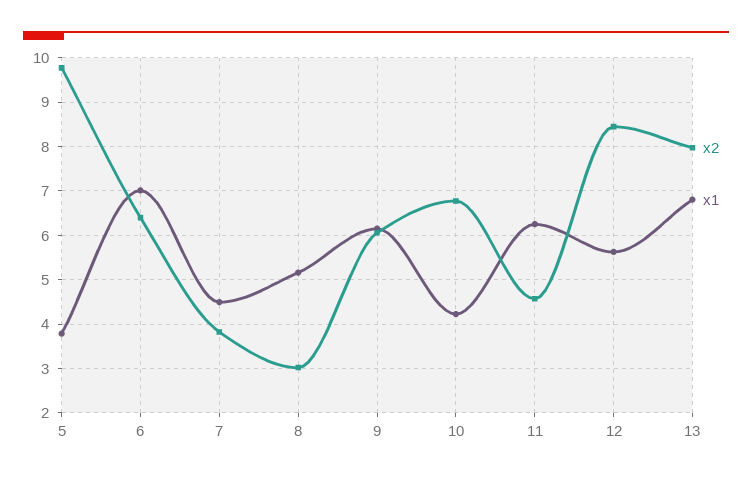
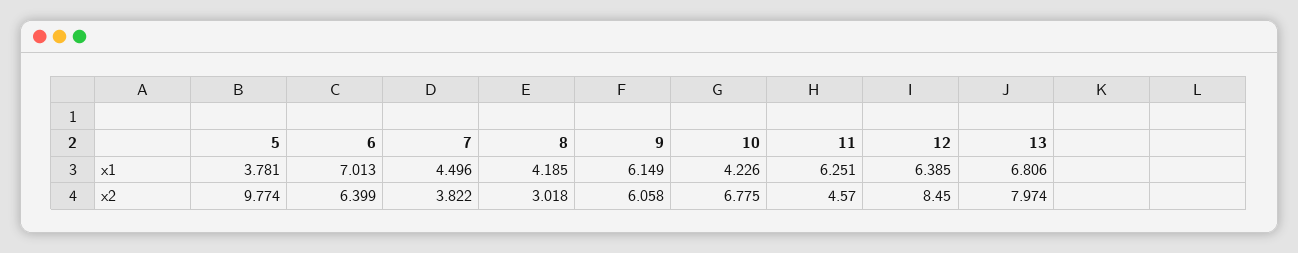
  {
    "x2": {
      "5": 9.774,
      "6": 6.399,
      "7": 3.822,
      "8": 3.018,
      "9": 6.058,
      "10": 6.775,
      "11": 4.57,
      "12": 8.45,
      "13": 7.974
    },
    "x1": {
      "5": 3.781,
      "6": 7.013,
      "7": 4.496,
-     "8": 5.2,
+     "8": 4.185,
      "9": 6.149,
      "10": 4.226,
      "11": 6.251,
-     "12": 5.6,
+     "12": 6.385,
      "13": 6.806
    }
  }

